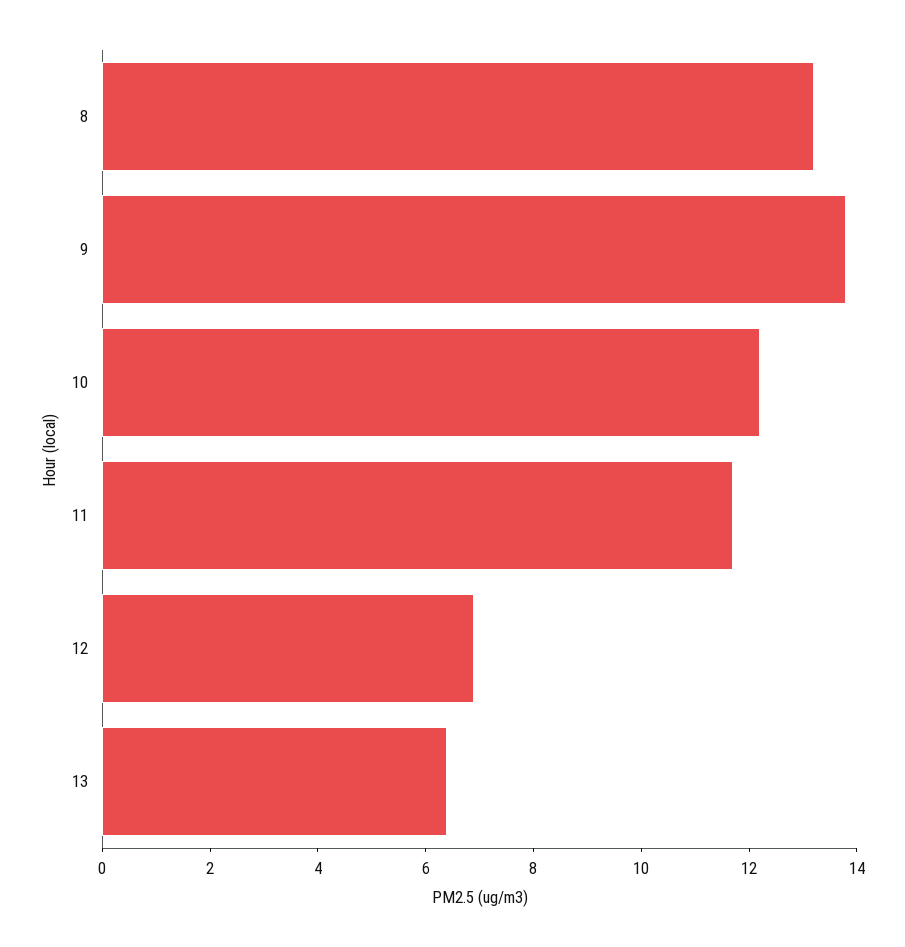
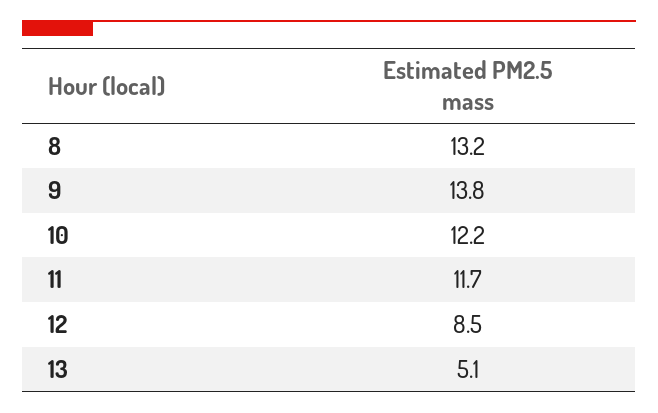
  {
    "8": 13.2,
    "9": 13.8,
    "10": 12.2,
    "11": 11.7,
-   "12": 7,
+   "12": 8.5,
-   "13": 6.5
+   "13": 5.1
  }

